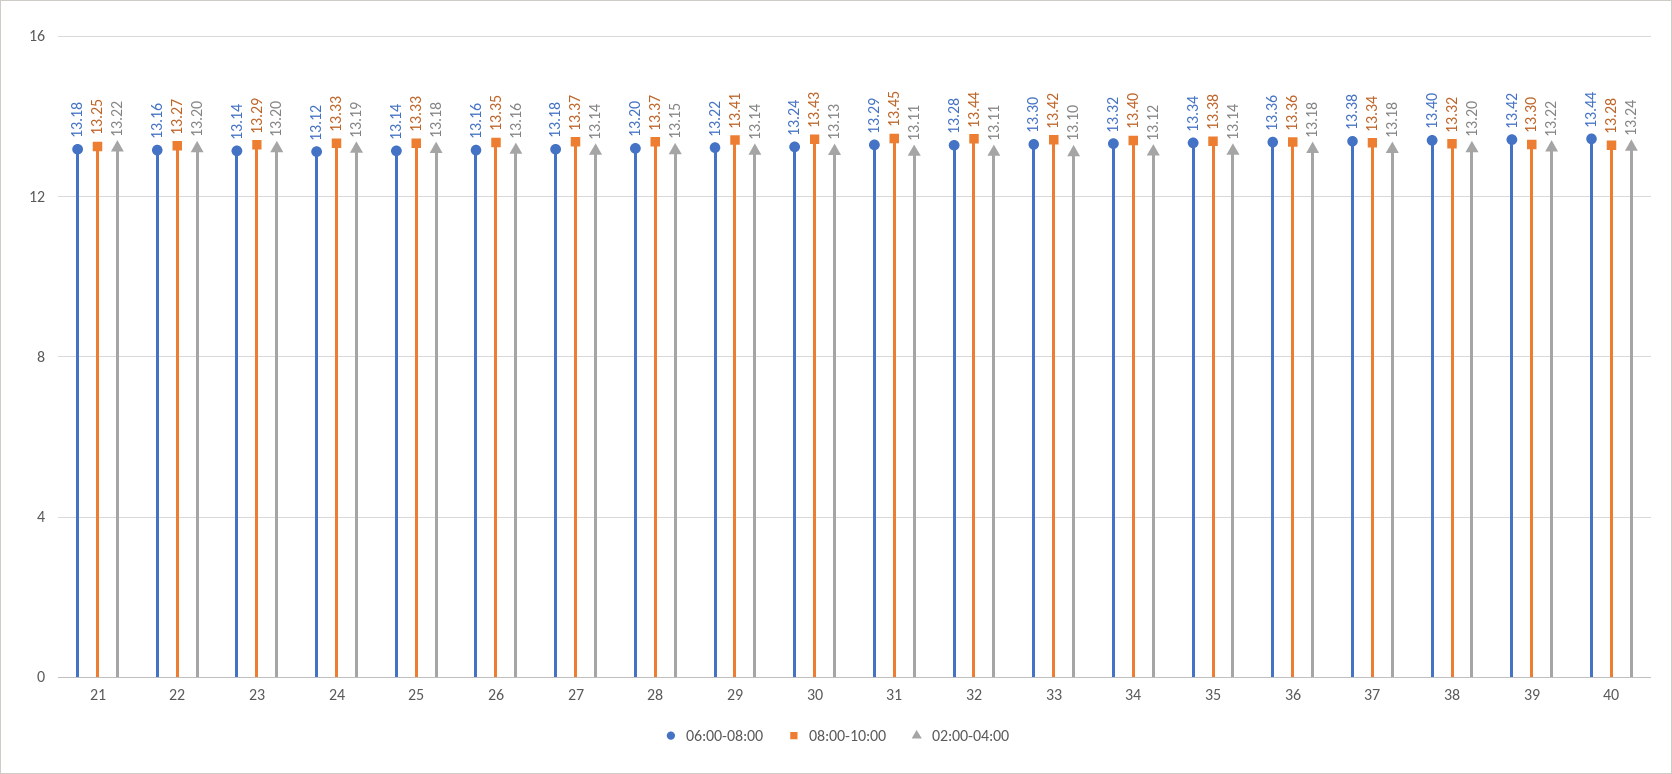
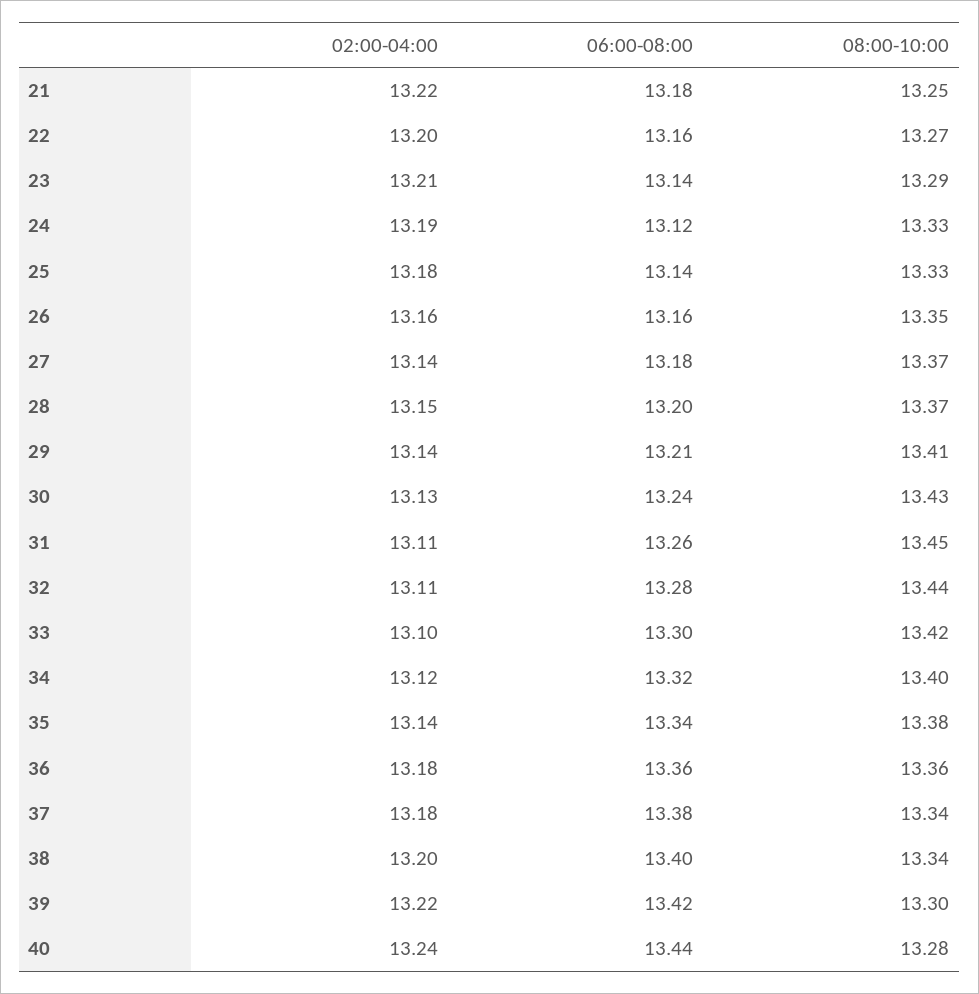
  {
    "06:00-08:00": {
      "21": 13.18,
      "22": 13.16,
      "23": 13.14,
      "24": 13.12,
      "25": 13.14,
      "26": 13.16,
      "27": 13.18,
      "28": 13.2,
-     "29": 13.22,
+     "29": 13.21,
      "30": 13.24,
-     "31": 13.29,
+     "31": 13.26,
      "32": 13.28,
      "33": 13.3,
      "34": 13.32,
      "35": 13.34,
      "36": 13.36,
      "37": 13.38,
      "38": 13.4,
      "39": 13.42,
      "40": 13.44
    },
    "08:00-10:00": {
      "21": 13.25,
      "22": 13.27,
      "23": 13.29,
      "24": 13.33,
      "25": 13.33,
      "26": 13.35,
      "27": 13.37,
      "28": 13.37,
      "29": 13.41,
      "30": 13.43,
      "31": 13.45,
      "32": 13.44,
      "33": 13.42,
      "34": 13.4,
      "35": 13.38,
      "36": 13.36,
      "37": 13.34,
-     "38": 13.32,
+     "38": 13.34,
      "39": 13.3,
      "40": 13.28
    },
    "02:00-04:00": {
      "21": 13.22,
      "22": 13.2,
-     "23": 13.2,
+     "23": 13.21,
      "24": 13.19,
      "25": 13.18,
      "26": 13.16,
      "27": 13.14,
      "28": 13.15,
      "29": 13.14,
      "30": 13.13,
      "31": 13.11,
      "32": 13.11,
      "33": 13.1,
      "34": 13.12,
      "35": 13.14,
      "36": 13.18,
      "37": 13.18,
      "38": 13.2,
      "39": 13.22,
      "40": 13.24
    }
  }

